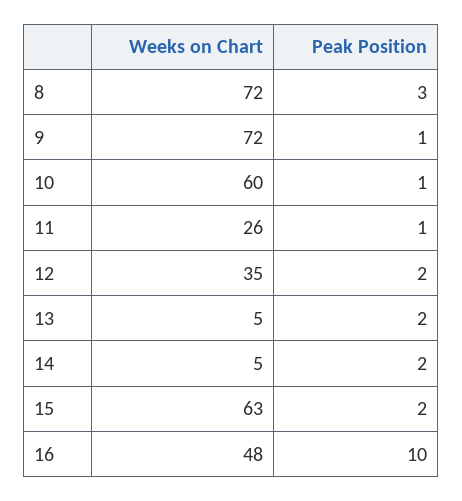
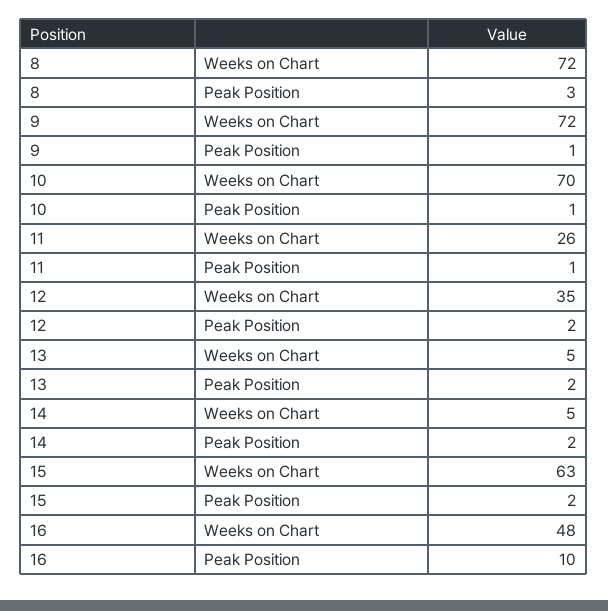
  {
    "Weeks on Chart": {
      "8": 72,
      "9": 72,
-     "10": 60,
+     "10": 70,
      "11": 26,
      "12": 35,
      "13": 5,
      "14": 5,
      "15": 63,
      "16": 48
    },
    "Peak Position": {
      "8": 3,
      "9": 1,
      "10": 1,
      "11": 1,
      "12": 2,
      "13": 2,
      "14": 2,
      "15": 2,
      "16": 10
    }
  }

